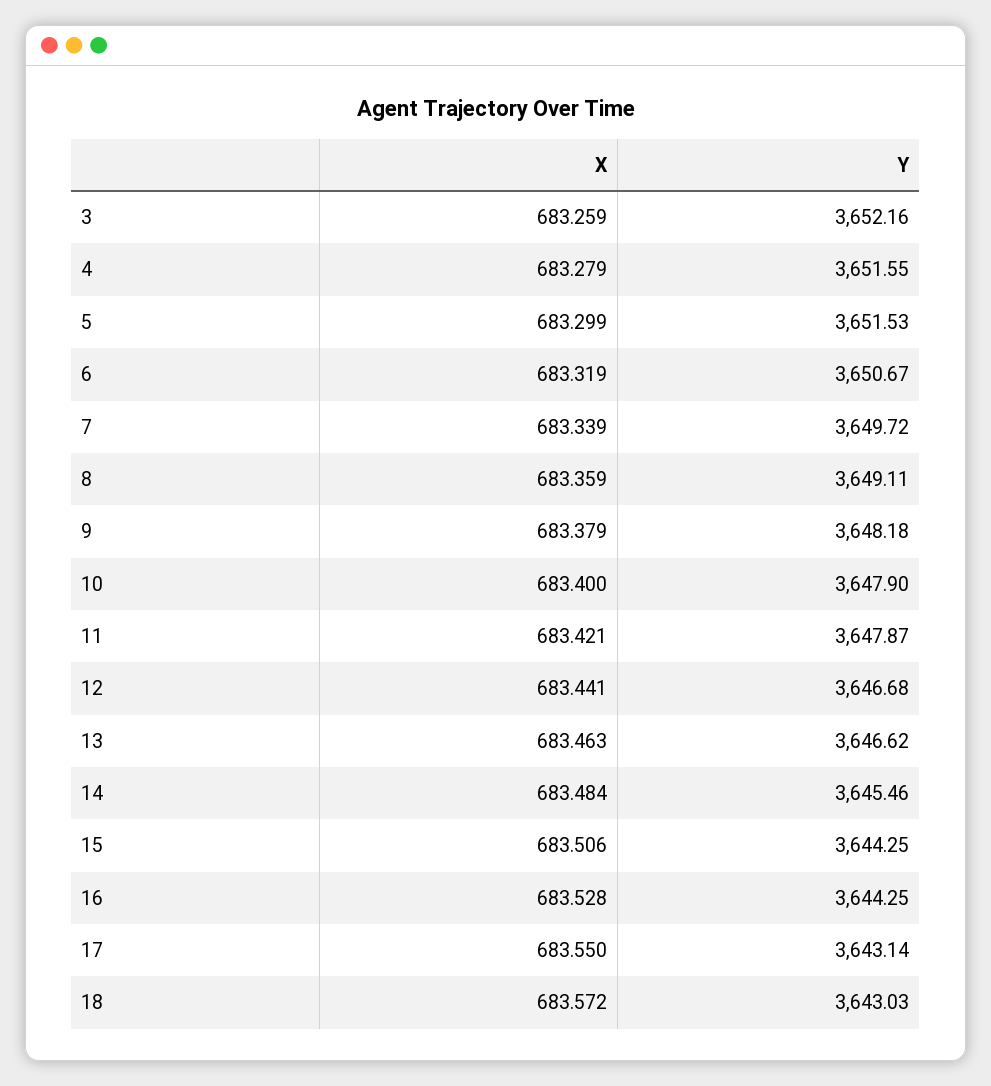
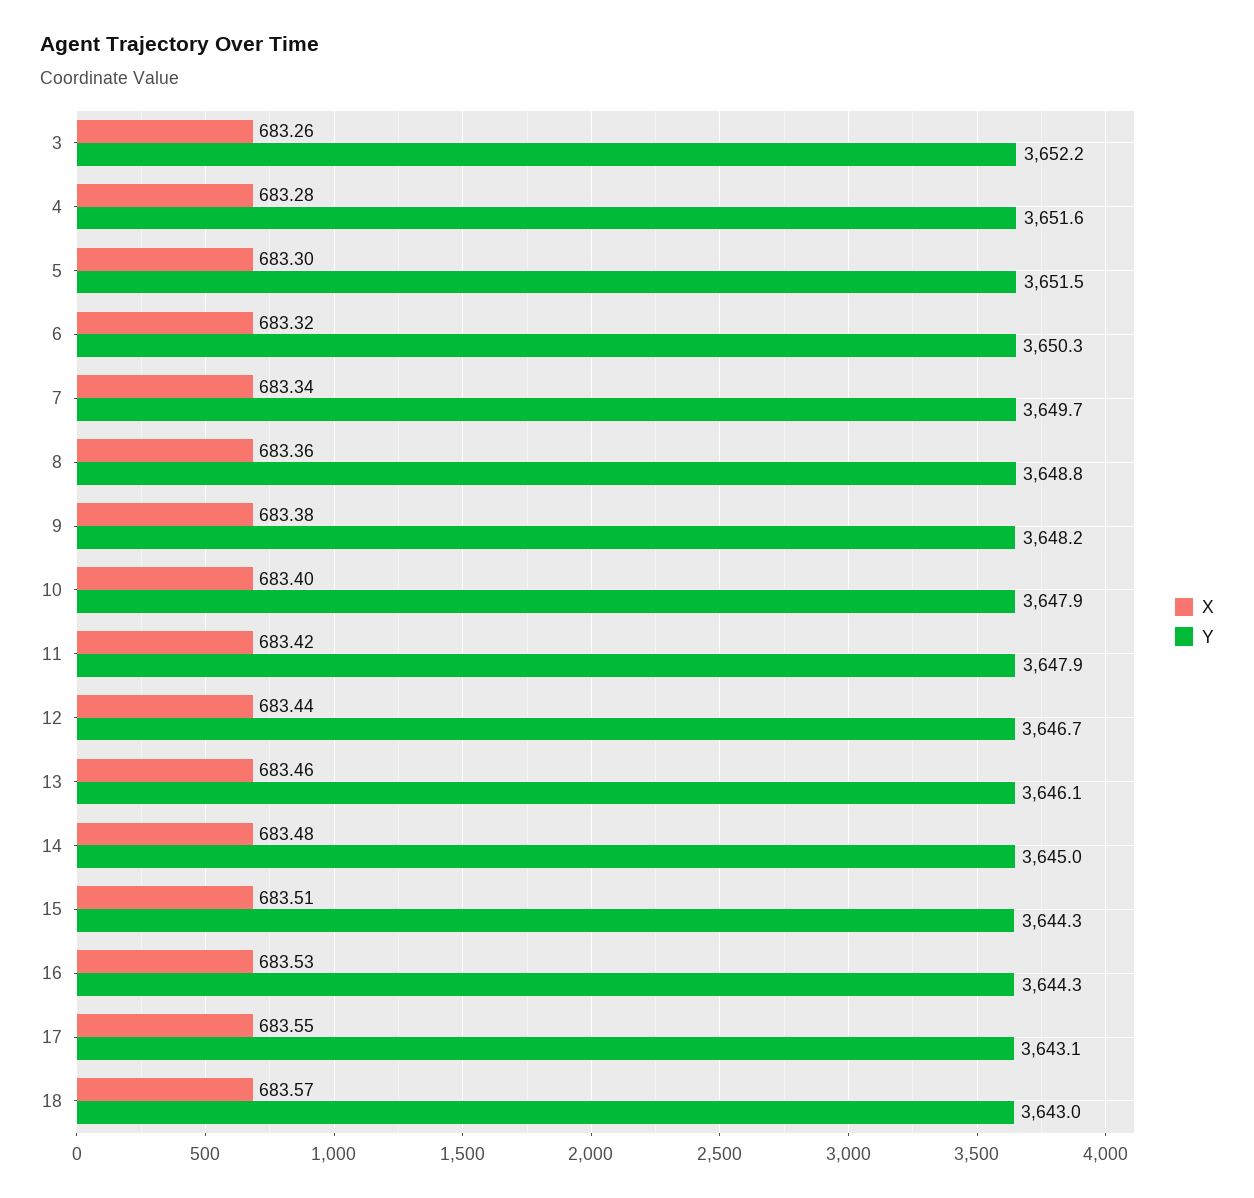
  {
    "X": {
      "3": 683.259,
      "4": 683.279,
      "5": 683.299,
      "6": 683.319,
      "7": 683.339,
      "8": 683.359,
      "9": 683.379,
      "10": 683.4,
      "11": 683.421,
      "12": 683.441,
      "13": 683.463,
      "14": 683.484,
      "15": 683.506,
      "16": 683.528,
      "17": 683.55,
      "18": 683.572
    },
    "Y": {
      "3": 3652.16,
      "4": 3651.55,
      "5": 3651.53,
-     "6": 3650.67,
+     "6": 3650.3,
      "7": 3649.72,
-     "8": 3649.11,
+     "8": 3648.8,
      "9": 3648.18,
      "10": 3647.9,
      "11": 3647.87,
      "12": 3646.68,
-     "13": 3646.62,
+     "13": 3646.1,
-     "14": 3645.46,
+     "14": 3645,
      "15": 3644.25,
      "16": 3644.25,
      "17": 3643.14,
      "18": 3643.03
    }
  }

